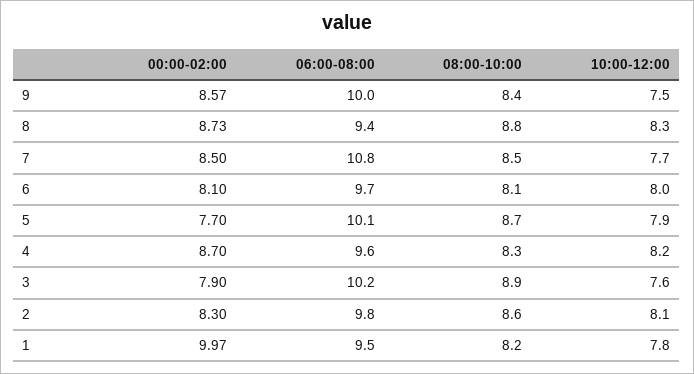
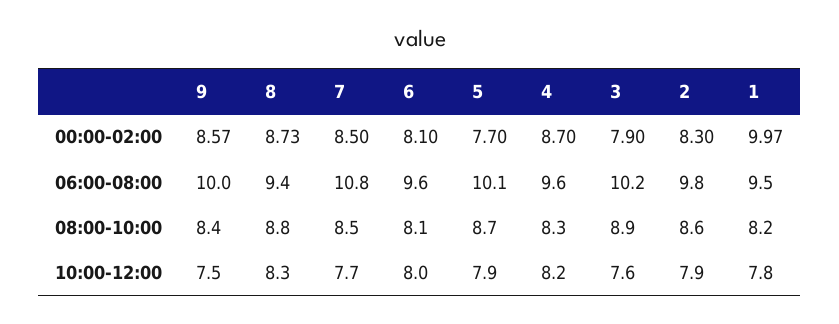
  {
    "00:00-02:00": {
      "9": 8.57,
      "8": 8.73,
      "7": 8.5,
      "6": 8.1,
      "5": 7.7,
      "4": 8.7,
      "3": 7.9,
      "2": 8.3,
      "1": 9.97
    },
    "06:00-08:00": {
      "9": 10,
      "8": 9.4,
      "7": 10.8,
-     "6": 9.7,
+     "6": 9.6,
      "5": 10.1,
      "4": 9.6,
      "3": 10.2,
      "2": 9.8,
      "1": 9.5
    },
    "08:00-10:00": {
      "9": 8.4,
      "8": 8.8,
      "7": 8.5,
      "6": 8.1,
      "5": 8.7,
      "4": 8.3,
      "3": 8.9,
      "2": 8.6,
      "1": 8.2
    },
    "10:00-12:00": {
      "9": 7.5,
      "8": 8.3,
      "7": 7.7,
      "6": 8,
      "5": 7.9,
      "4": 8.2,
      "3": 7.6,
-     "2": 8.1,
+     "2": 7.9,
      "1": 7.8
    }
  }

